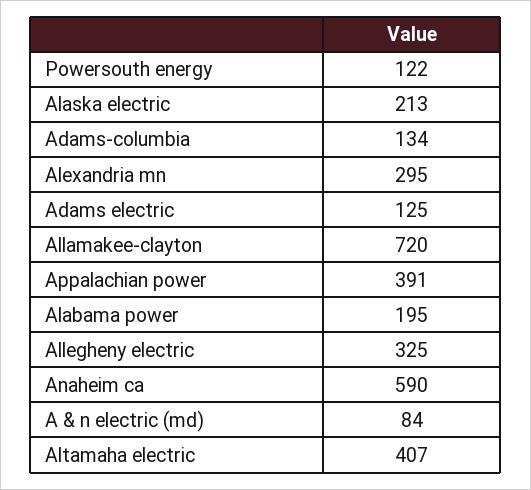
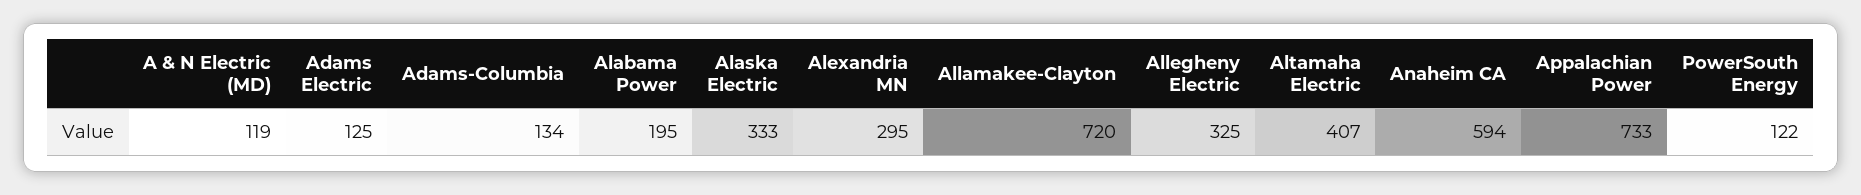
  {
    "Powersouth energy": 122,
-   "Alaska electric": 213,
+   "Alaska electric": 333,
    "Adams-columbia": 134,
    "Alexandria mn": 295,
    "Adams electric": 125,
    "Allamakee-clayton": 720,
-   "Appalachian power": 391,
+   "Appalachian power": 733,
    "Alabama power": 195,
    "Allegheny electric": 325,
-   "Anaheim ca": 590,
+   "Anaheim ca": 594,
-   "A & n electric (md)": 84,
+   "A & n electric (md)": 119,
    "Altamaha electric": 407
  }

